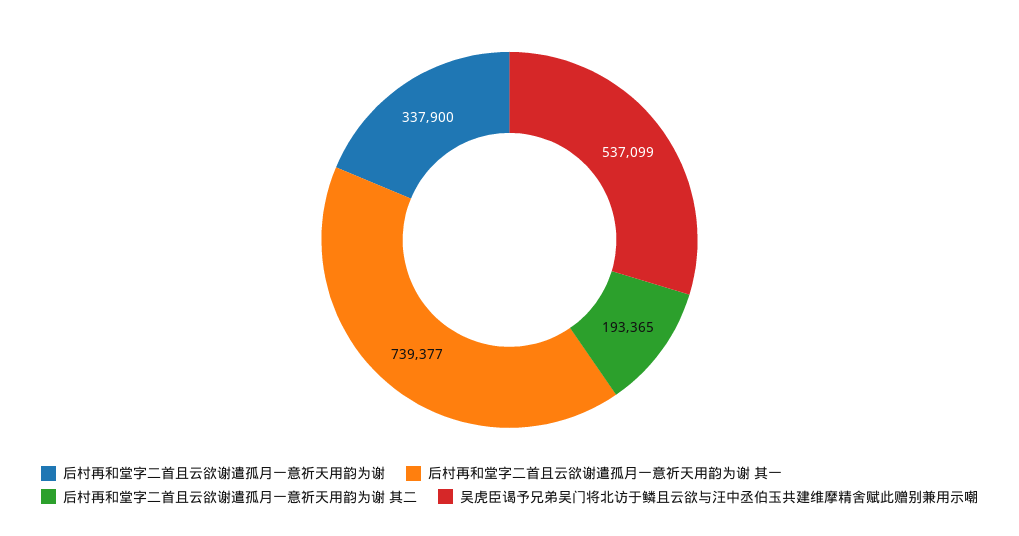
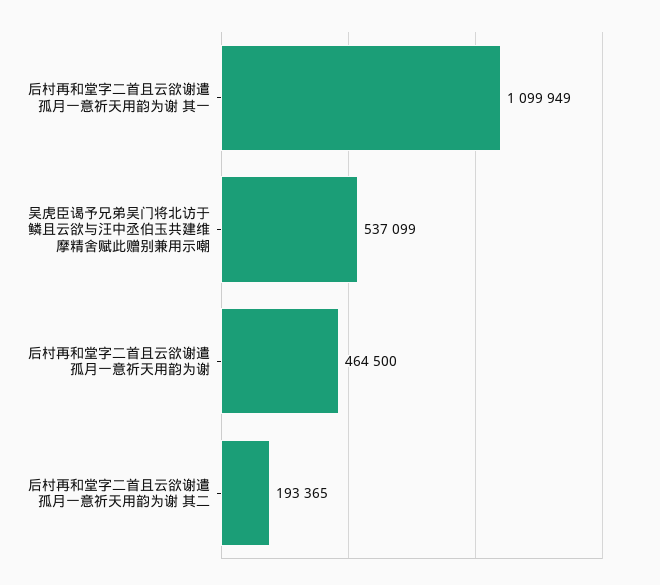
  {
-   "后村再和堂字二首且云欲谢遣孤月一意祈天用韵为谢": 337900,
+   "后村再和堂字二首且云欲谢遣孤月一意祈天用韵为谢": 464500,
-   "后村再和堂字二首且云欲谢遣孤月一意祈天用韵为谢 其一": 739377,
+   "后村再和堂字二首且云欲谢遣孤月一意祈天用韵为谢 其一": 1099949,
    "后村再和堂字二首且云欲谢遣孤月一意祈天用韵为谢 其二": 193365,
    "吴虎臣谒予兄弟吴门将北访于鳞且云欲与汪中丞伯玉共建维摩精舍赋此赠别兼用示嘲": 537099
  }

